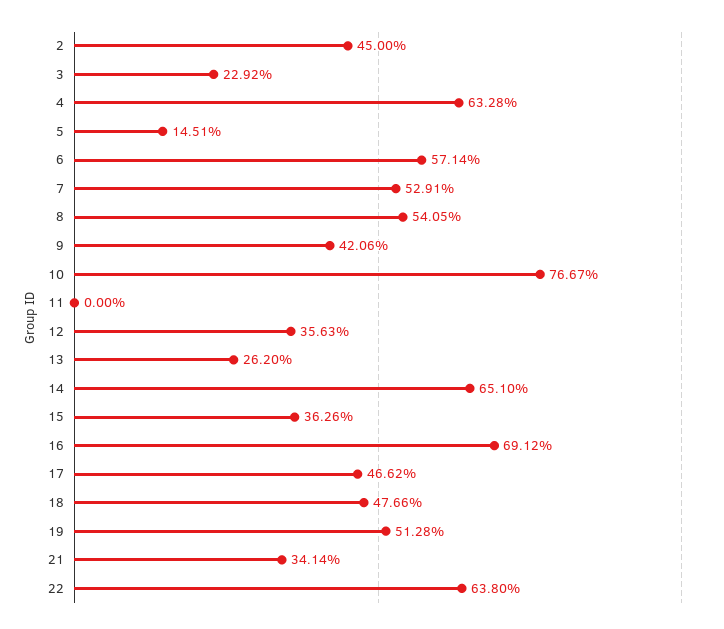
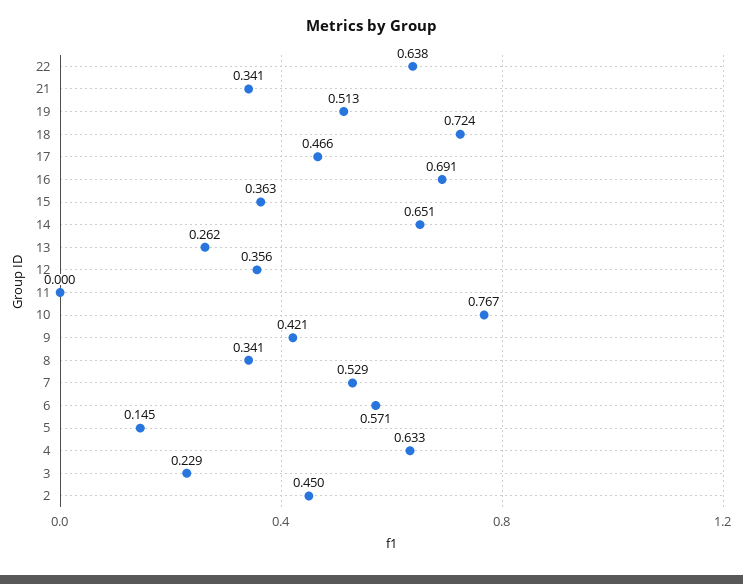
  {
    "2": 0.45,
    "3": 0.2292,
    "4": 0.6328,
    "5": 0.1451,
    "6": 0.5714,
    "7": 0.5291,
-   "8": 0.5405,
+   "8": 0.341,
    "9": 0.4206,
    "10": 0.7667,
    "11": 0,
    "12": 0.3563,
    "13": 0.262,
    "14": 0.651,
    "15": 0.3626,
    "16": 0.6912,
    "17": 0.4662,
-   "18": 0.4766,
+   "18": 0.724,
    "19": 0.5128,
    "21": 0.3414,
    "22": 0.638
  }

